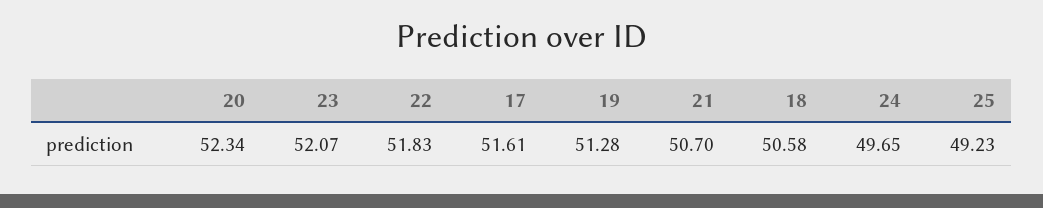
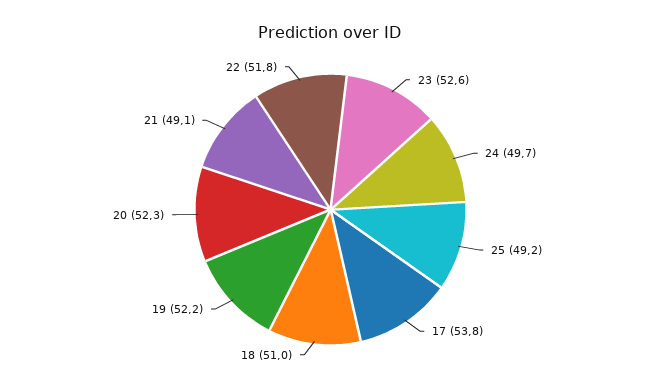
  {
    "20": 52.34,
-   "23": 52.07,
+   "23": 52.6,
    "22": 51.83,
-   "17": 51.61,
+   "17": 53.8,
-   "19": 51.28,
+   "19": 52.2,
-   "21": 50.7,
+   "21": 49.1,
-   "18": 50.58,
+   "18": 51,
    "24": 49.65,
    "25": 49.23
  }

